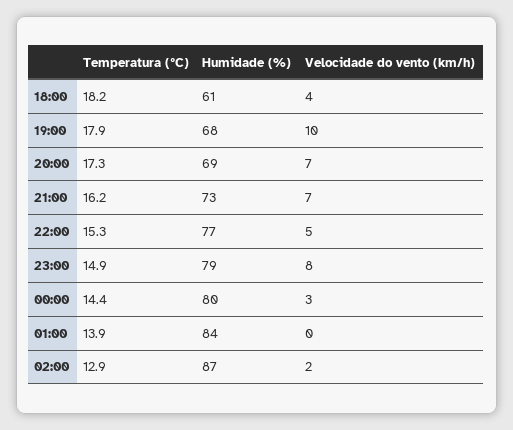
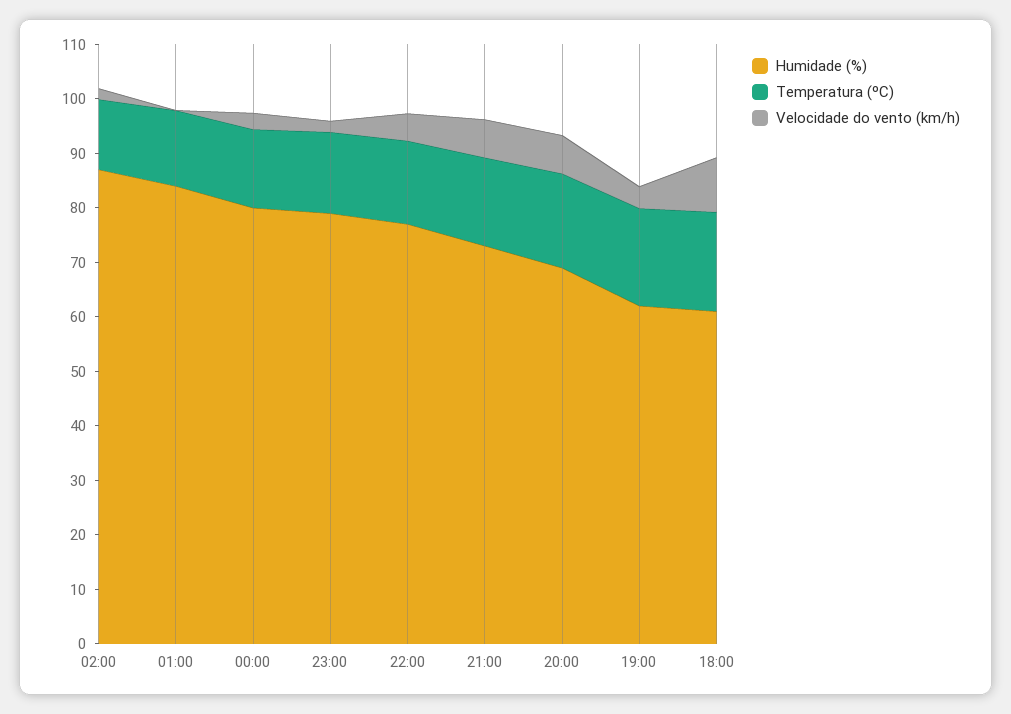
  {
    "Temperatura (ºC)": {
      "18:00": 18.2,
      "19:00": 17.9,
      "20:00": 17.3,
      "21:00": 16.2,
      "22:00": 15.3,
      "23:00": 14.9,
      "00:00": 14.4,
      "01:00": 13.9,
      "02:00": 12.9
    },
    "Humidade (%)": {
      "18:00": 61,
-     "19:00": 68,
+     "19:00": 62,
      "20:00": 69,
      "21:00": 73,
      "22:00": 77,
      "23:00": 79,
      "00:00": 80,
      "01:00": 84,
      "02:00": 87
    },
    "Velocidade do vento (km/h)": {
-     "18:00": 4,
+     "18:00": 10,
-     "19:00": 10,
+     "19:00": 4,
      "20:00": 7,
      "21:00": 7,
      "22:00": 5,
-     "23:00": 8,
+     "23:00": 2,
      "00:00": 3,
      "01:00": 0,
      "02:00": 2
    }
  }

